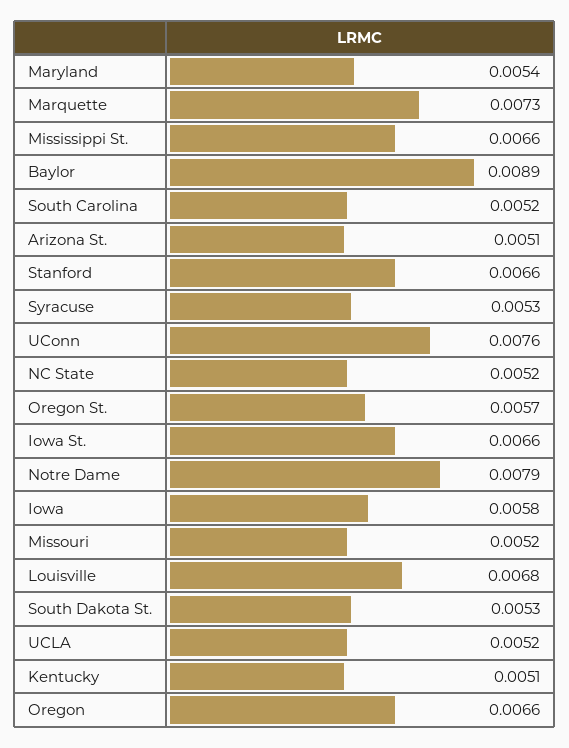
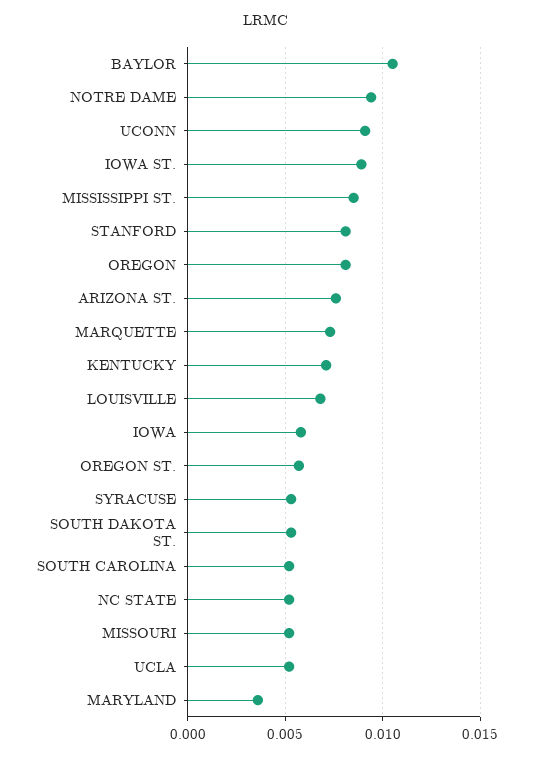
  {
-   "Maryland": 0.0054,
+   "Maryland": 0.0035,
    "Marquette": 0.0073,
-   "Mississippi St.": 0.0066,
+   "Mississippi St.": 0.0085,
-   "Baylor": 0.0089,
+   "Baylor": 0.0105,
    "South Carolina": 0.0052,
-   "Arizona St.": 0.0051,
+   "Arizona St.": 0.0075,
-   "Stanford": 0.0066,
+   "Stanford": 0.008,
    "Syracuse": 0.0053,
-   "UConn": 0.0076,
+   "UConn": 0.009,
    "NC State": 0.0052,
    "Oregon St.": 0.0057,
-   "Iowa St.": 0.0066,
+   "Iowa St.": 0.009,
-   "Notre Dame": 0.0079,
+   "Notre Dame": 0.0095,
    "Iowa": 0.0058,
    "Missouri": 0.0052,
    "Louisville": 0.0068,
    "South Dakota St.": 0.0053,
    "UCLA": 0.0052,
-   "Kentucky": 0.0051,
+   "Kentucky": 0.007,
-   "Oregon": 0.0066
+   "Oregon": 0.008
  }

